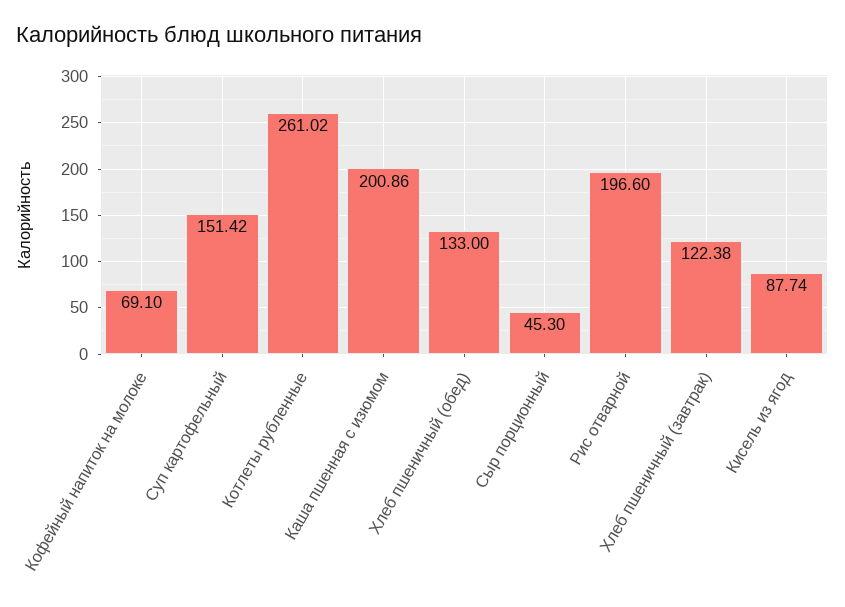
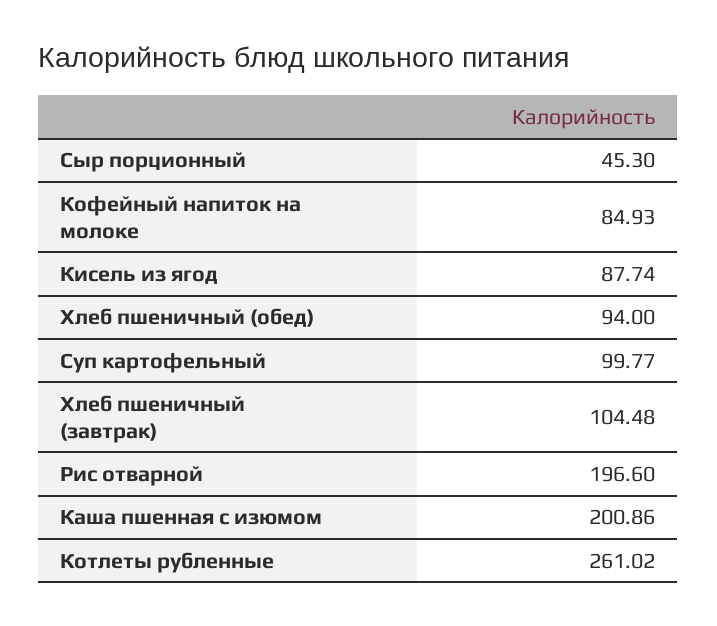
  {
-   "Кофейный напиток на молоке": 69.1,
+   "Кофейный напиток на молоке": 84.93,
-   "Суп картофельный": 151.42,
+   "Суп картофельный": 99.77,
    "Котлеты рубленные": 261.02,
    "Каша пшенная с изюмом": 200.86,
-   "Хлеб пшеничный (обед)": 133,
+   "Хлеб пшеничный (обед)": 94,
    "Сыр порционный": 45.3,
    "Рис отварной": 196.6,
-   "Хлеб пшеничный (завтрак)": 122.38,
+   "Хлеб пшеничный (завтрак)": 104.48,
    "Кисель из ягод": 87.74
  }

